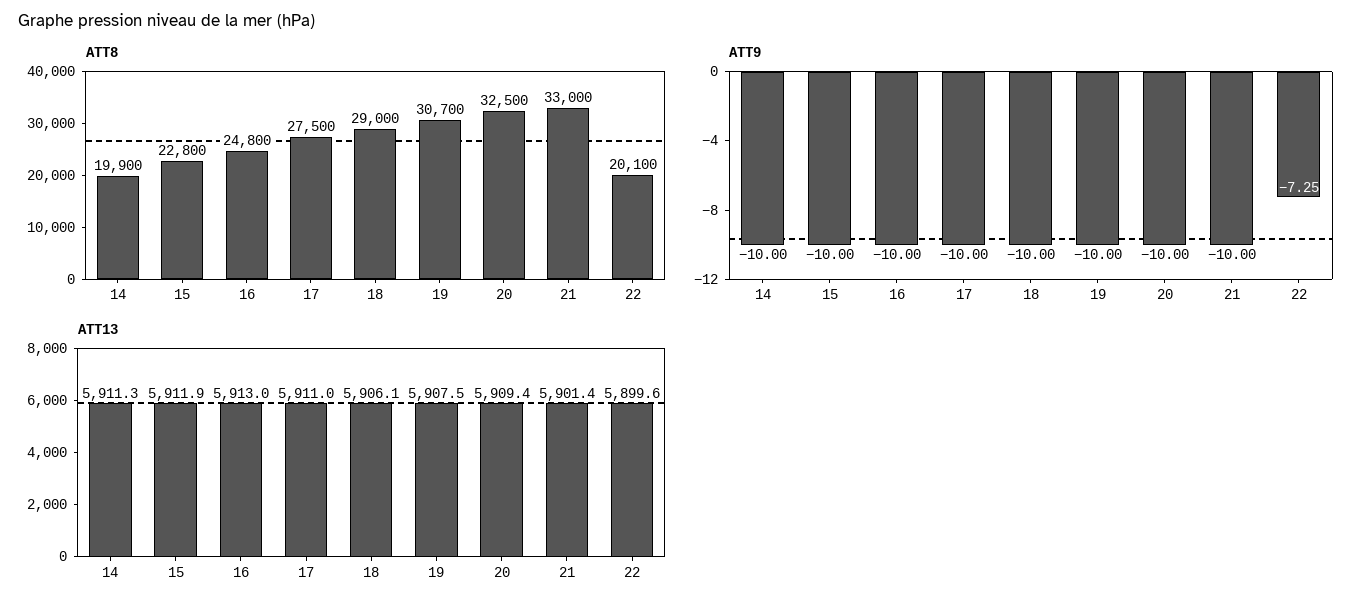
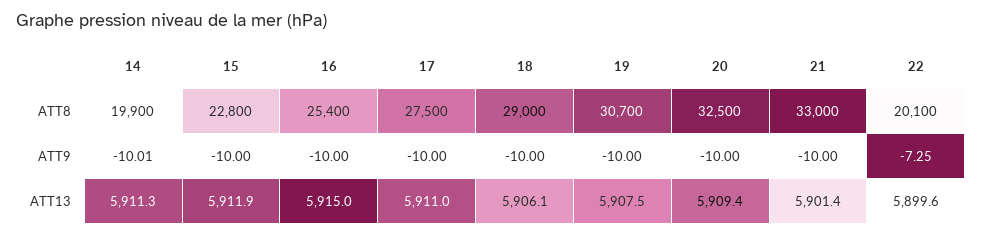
  {
    "ATT8": {
      "14": 19900,
      "15": 22800,
-     "16": 24800,
+     "16": 25400,
      "17": 27500,
      "18": 29000,
      "19": 30700,
      "20": 32500,
      "21": 33000,
      "22": 20100
    },
    "ATT9": {
-     "14": -10,
+     "14": -10.01,
      "15": -10,
      "16": -10,
      "17": -10,
      "18": -10,
      "19": -10,
      "20": -10,
      "21": -10,
      "22": -7.25
    },
    "ATT13": {
      "14": 5911.3,
      "15": 5911.9,
-     "16": 5913,
+     "16": 5915,
      "17": 5911,
      "18": 5906.1,
      "19": 5907.5,
      "20": 5909.4,
      "21": 5901.4,
      "22": 5899.6
    }
  }

